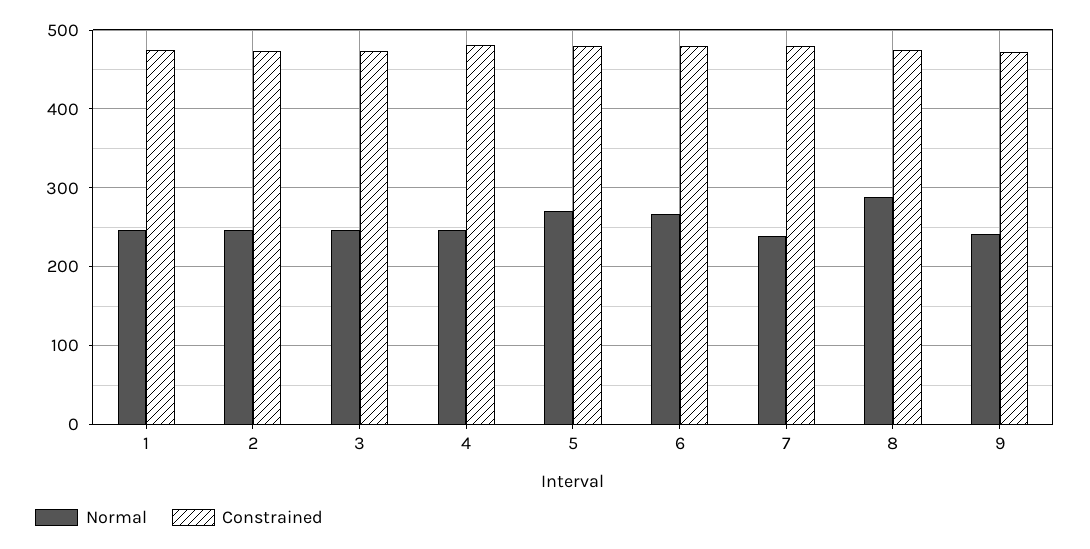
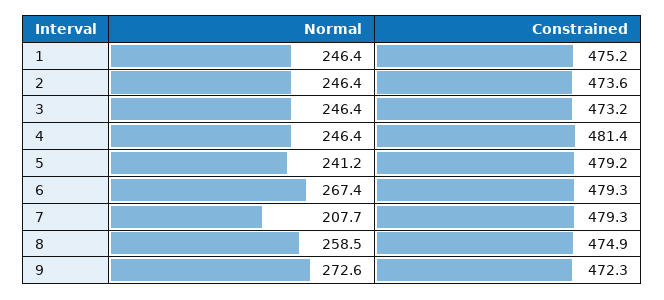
  {
    "Normal": {
      "1": 246.4,
      "2": 246.4,
      "3": 246.4,
      "4": 246.4,
-     "5": 270,
+     "5": 241.2,
      "6": 267.4,
-     "7": 240,
+     "7": 207.7,
-     "8": 290,
+     "8": 258.5,
-     "9": 240
+     "9": 272.6
    },
    "Constrained": {
      "1": 475.2,
      "2": 473.6,
      "3": 473.2,
      "4": 481.4,
      "5": 479.2,
      "6": 479.3,
      "7": 479.3,
      "8": 474.9,
      "9": 472.3
    }
  }

